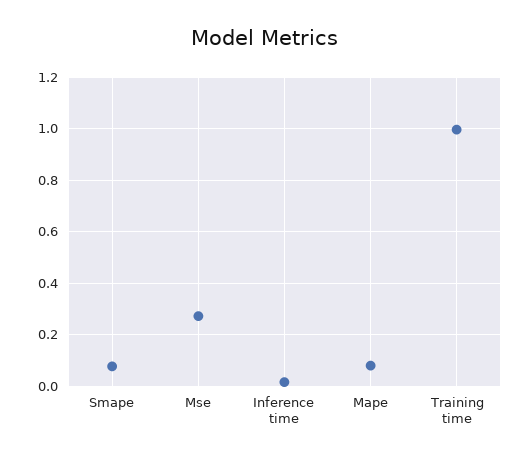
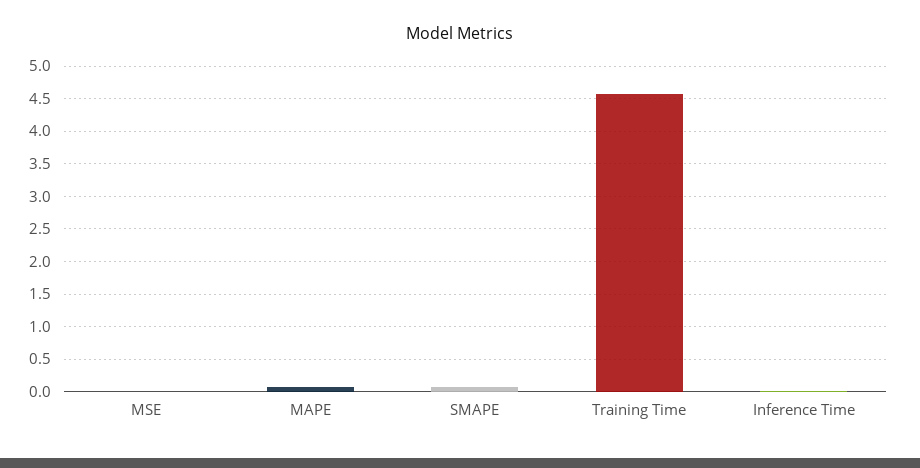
  {
    "Smape": 0.075,
-   "Mse": 0.275,
+   "Mse": 0,
    "Inference time": 0.025,
    "Mape": 0.075,
-   "Training time": 1
+   "Training time": 4.6
  }

